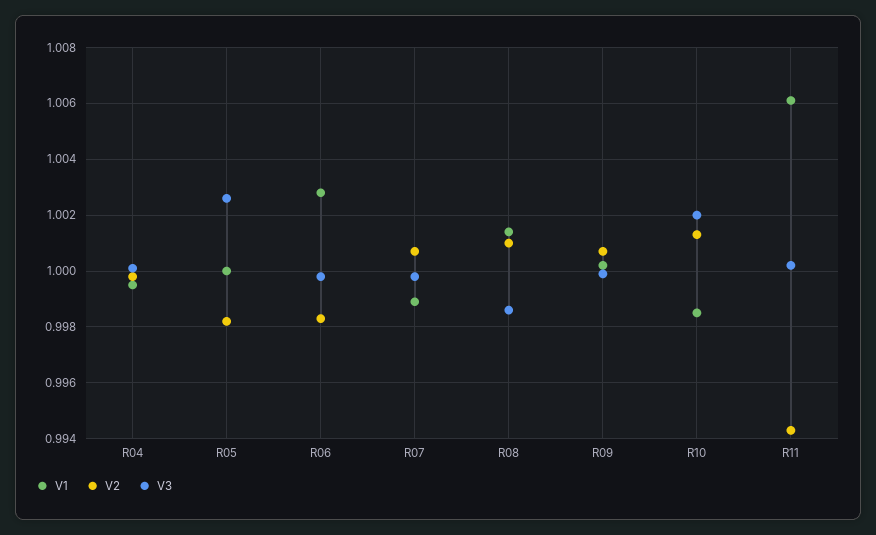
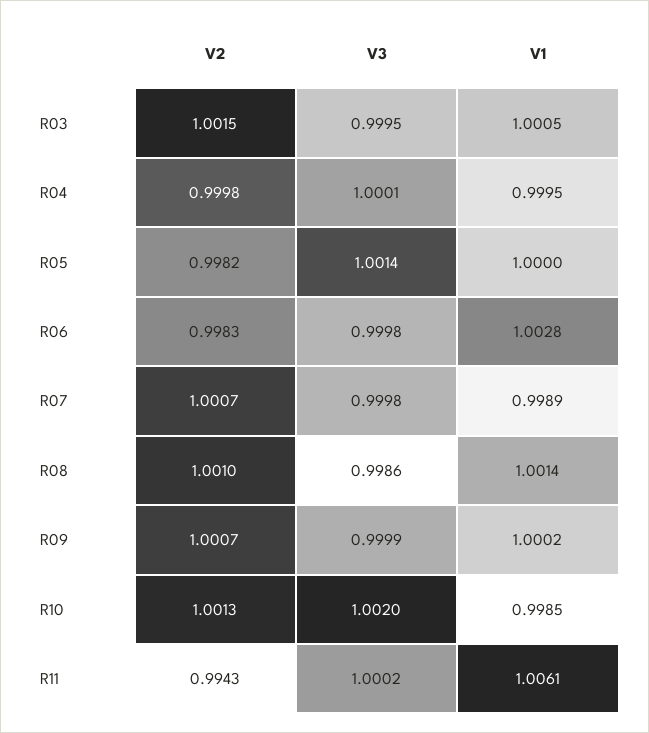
  {
    "V1": {
      "R04": 0.9995,
      "R05": 1,
      "R06": 1.0028,
      "R07": 0.9989,
      "R08": 1.0014,
      "R09": 1.0002,
      "R10": 0.9985,
-     "R11": 1.0061
+     "R11": 1.0061,
+     "R03": 1.0005
    },
    "V2": {
      "R04": 0.9998,
      "R05": 0.9982,
      "R06": 0.9983,
      "R07": 1.0007,
      "R08": 1.001,
      "R09": 1.0007,
      "R10": 1.0013,
-     "R11": 0.9943
+     "R11": 0.9943,
+     "R03": 1.0015
    },
    "V3": {
      "R04": 1.0001,
-     "R05": 1.0025,
+     "R05": 1.0014,
      "R06": 0.9998,
      "R07": 0.9998,
      "R08": 0.9986,
      "R09": 0.9999,
      "R10": 1.002,
-     "R11": 1.0002
+     "R11": 1.0002,
+     "R03": 0.9995
    }
  }

